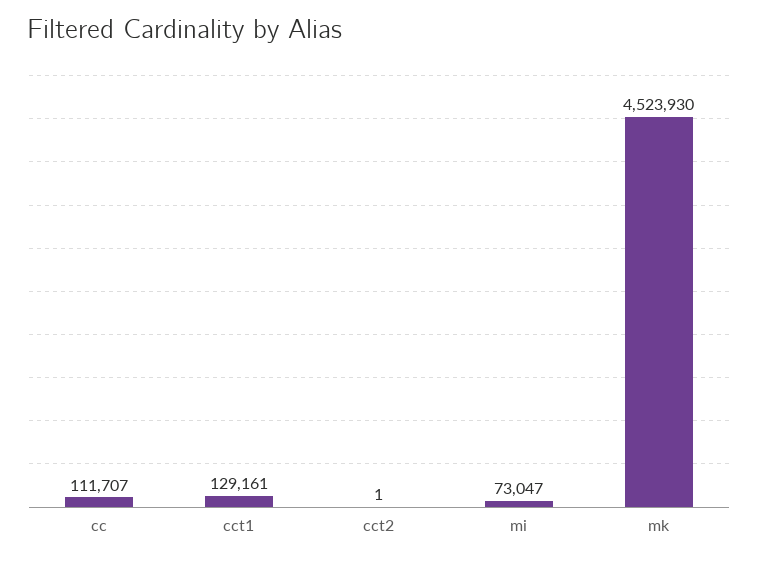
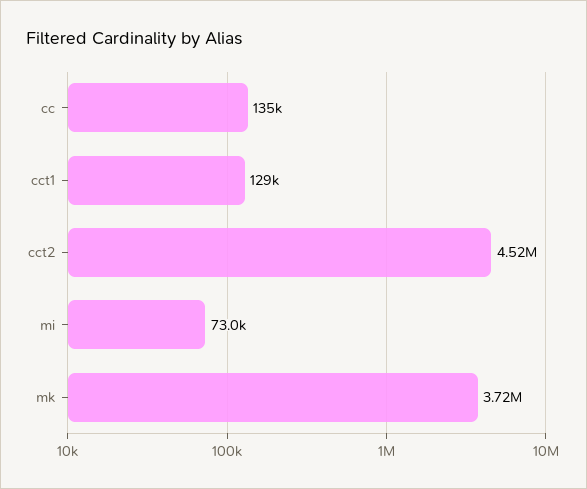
  {
-   "cc": 111707,
+   "cc": 135000,
    "cct1": 129161,
-   "cct2": 1,
+   "cct2": 4520000,
    "mi": 73047,
-   "mk": 4523930
+   "mk": 3720000
  }

